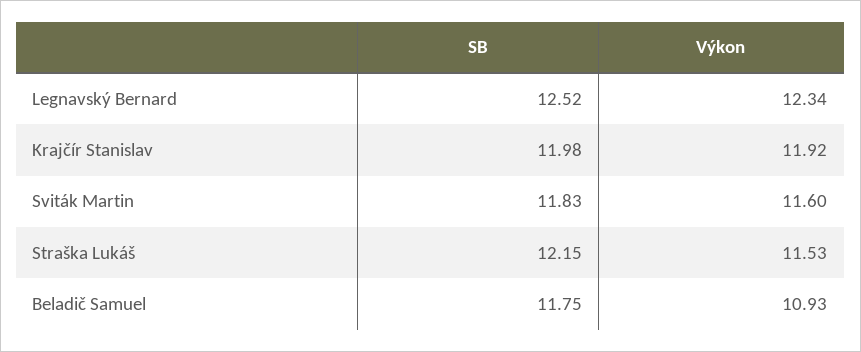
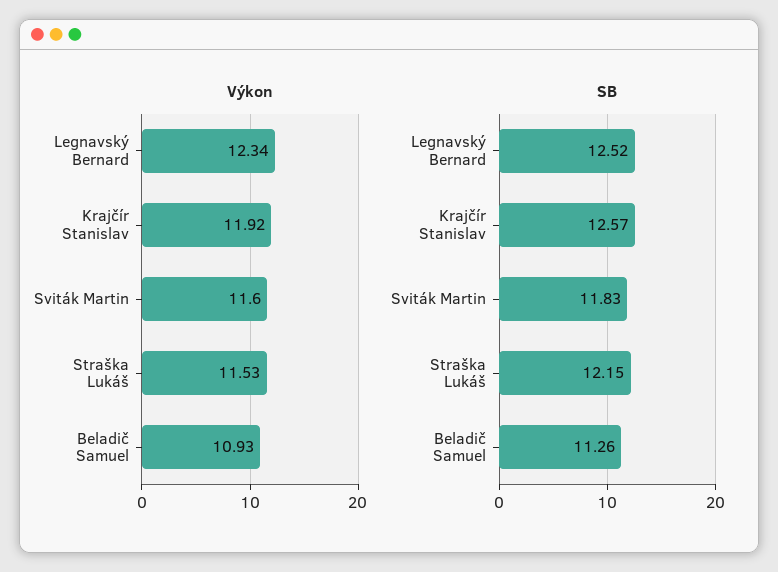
  {
    "SB": {
      "Legnavský Bernard": 12.52,
-     "Krajčír Stanislav": 11.98,
+     "Krajčír Stanislav": 12.57,
      "Sviták Martin": 11.83,
      "Straška Lukáš": 12.15,
-     "Beladič Samuel": 11.75
+     "Beladič Samuel": 11.26
    },
    "Výkon": {
      "Legnavský Bernard": 12.34,
      "Krajčír Stanislav": 11.92,
      "Sviták Martin": 11.6,
      "Straška Lukáš": 11.53,
      "Beladič Samuel": 10.93
    }
  }

